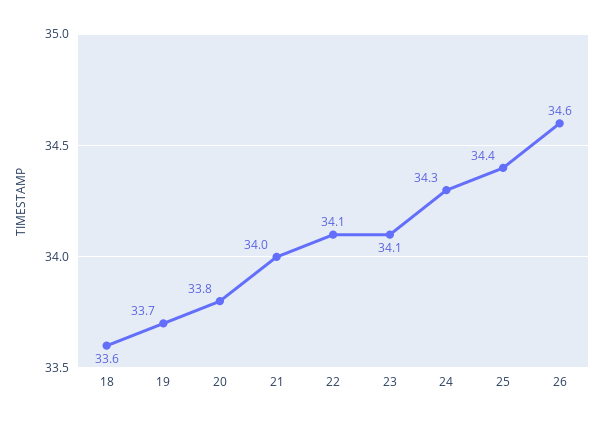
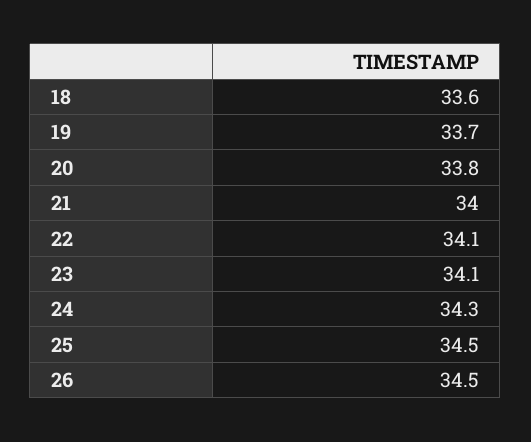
  {
    "18": 33.6,
    "19": 33.7,
    "20": 33.8,
    "21": 34,
    "22": 34.1,
    "23": 34.1,
    "24": 34.3,
-   "25": 34.4,
+   "25": 34.5,
-   "26": 34.6
+   "26": 34.5
  }

